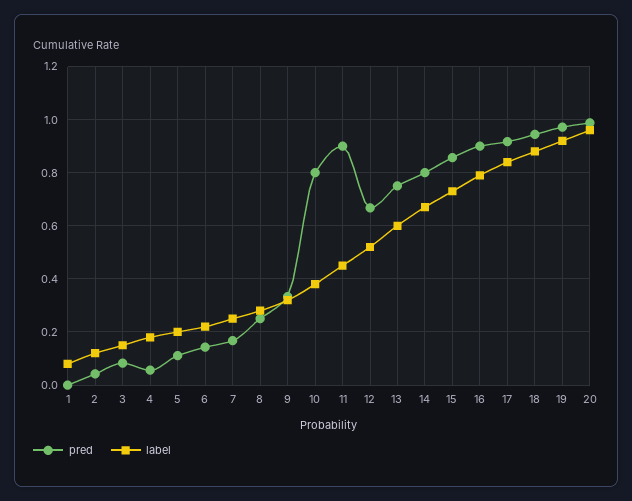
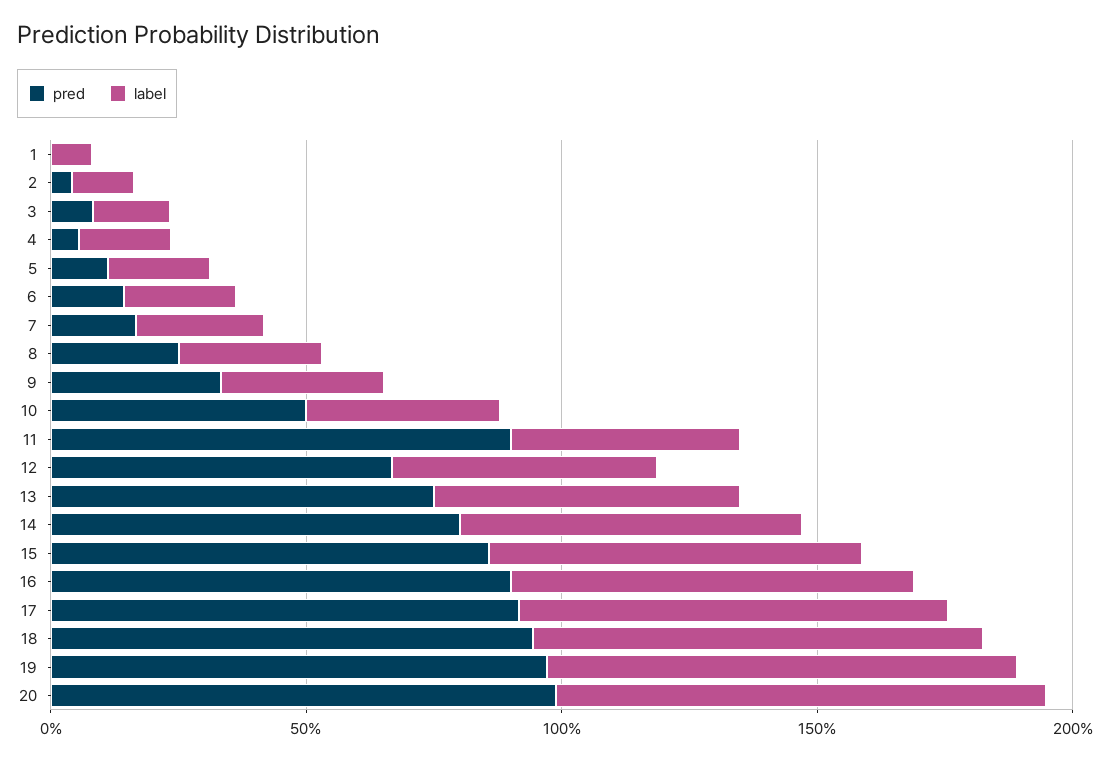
  {
    "pred": {
      "1": 0,
      "2": 0.05,
      "3": 0.075,
      "4": 0.05,
      "5": 0.1,
      "6": 0.15,
      "7": 0.175,
      "8": 0.25,
      "9": 0.325,
-     "10": 0.8,
+     "10": 0.5,
      "11": 0.9,
      "12": 0.675,
      "13": 0.75,
      "14": 0.8,
      "15": 0.85,
      "16": 0.9,
      "17": 0.925,
      "18": 0.95,
      "19": 0.975,
      "20": 1
    },
    "label": {
      "1": 0.075,
      "2": 0.125,
      "3": 0.15,
      "4": 0.175,
      "5": 0.2,
      "6": 0.225,
      "7": 0.25,
      "8": 0.275,
      "9": 0.325,
      "10": 0.375,
      "11": 0.45,
      "12": 0.525,
      "13": 0.6,
      "14": 0.675,
      "15": 0.725,
      "16": 0.8,
      "17": 0.85,
      "18": 0.875,
      "19": 0.925,
      "20": 0.95
    }
  }

